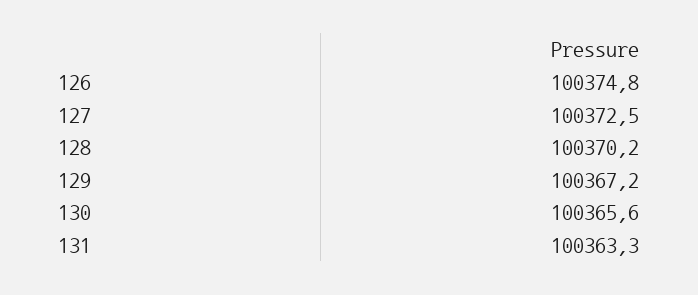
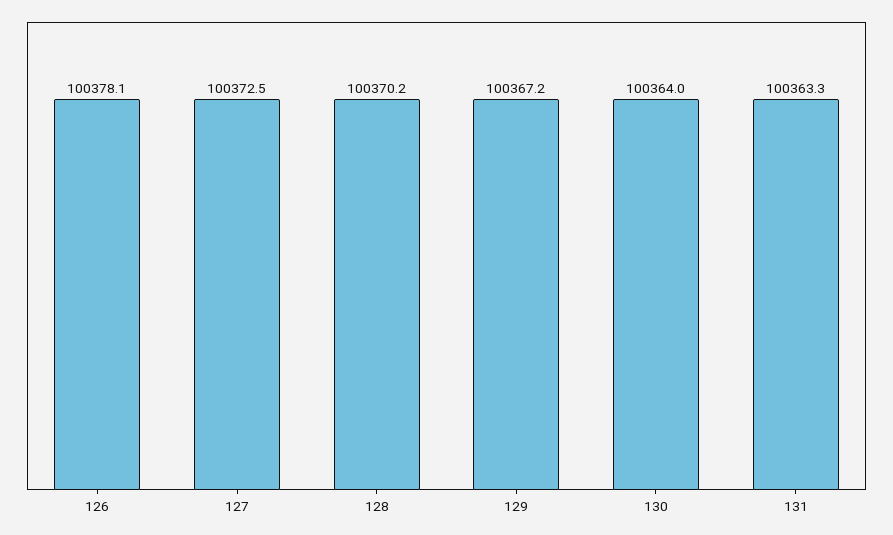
  {
-   "126": 100374.8,
+   "126": 100378.1,
    "127": 100372.5,
    "128": 100370.2,
    "129": 100367.2,
-   "130": 100365.6,
+   "130": 100364,
    "131": 100363.3
  }

